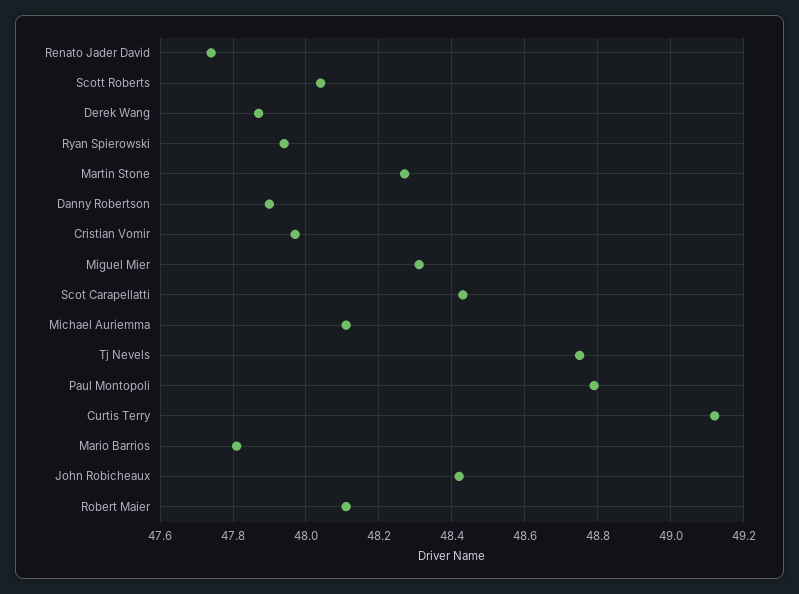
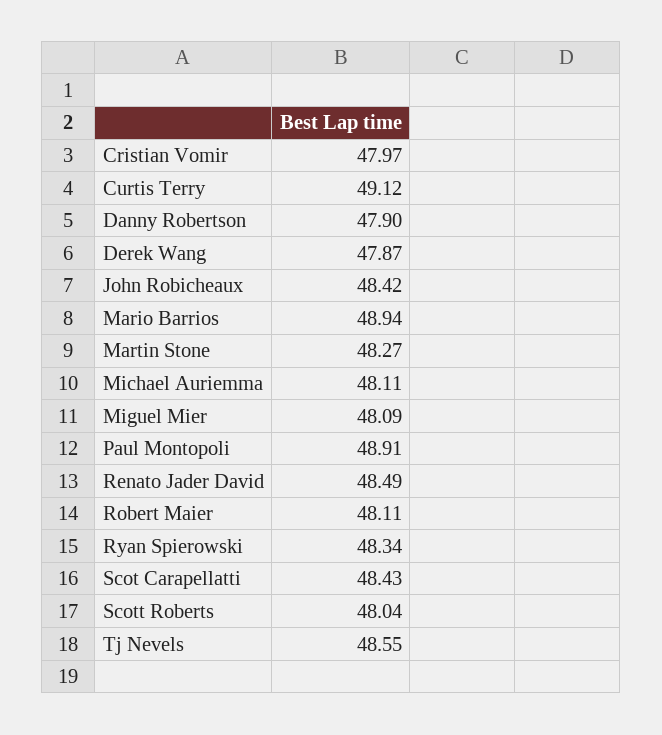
  {
-   "Renato Jader David": 47.75,
+   "Renato Jader David": 48.49,
    "Scott Roberts": 48.04,
    "Derek Wang": 47.87,
-   "Ryan Spierowski": 47.95,
+   "Ryan Spierowski": 48.34,
    "Martin Stone": 48.27,
    "Danny Robertson": 47.9,
    "Cristian Vomir": 47.97,
-   "Miguel Mier": 48.3,
+   "Miguel Mier": 48.09,
    "Scot Carapellatti": 48.43,
    "Michael Auriemma": 48.11,
-   "Tj Nevels": 48.75,
+   "Tj Nevels": 48.55,
-   "Paul Montopoli": 48.8,
+   "Paul Montopoli": 48.91,
    "Curtis Terry": 49.12,
-   "Mario Barrios": 47.8,
+   "Mario Barrios": 48.94,
    "John Robicheaux": 48.42,
    "Robert Maier": 48.11
  }

